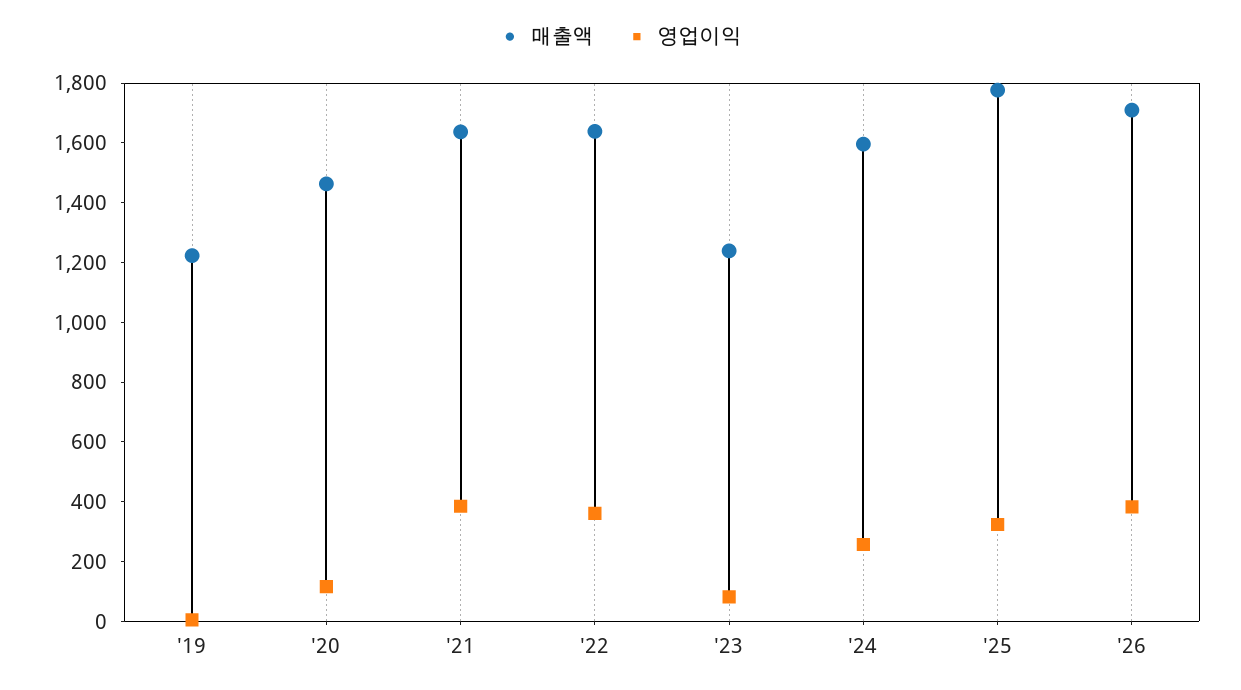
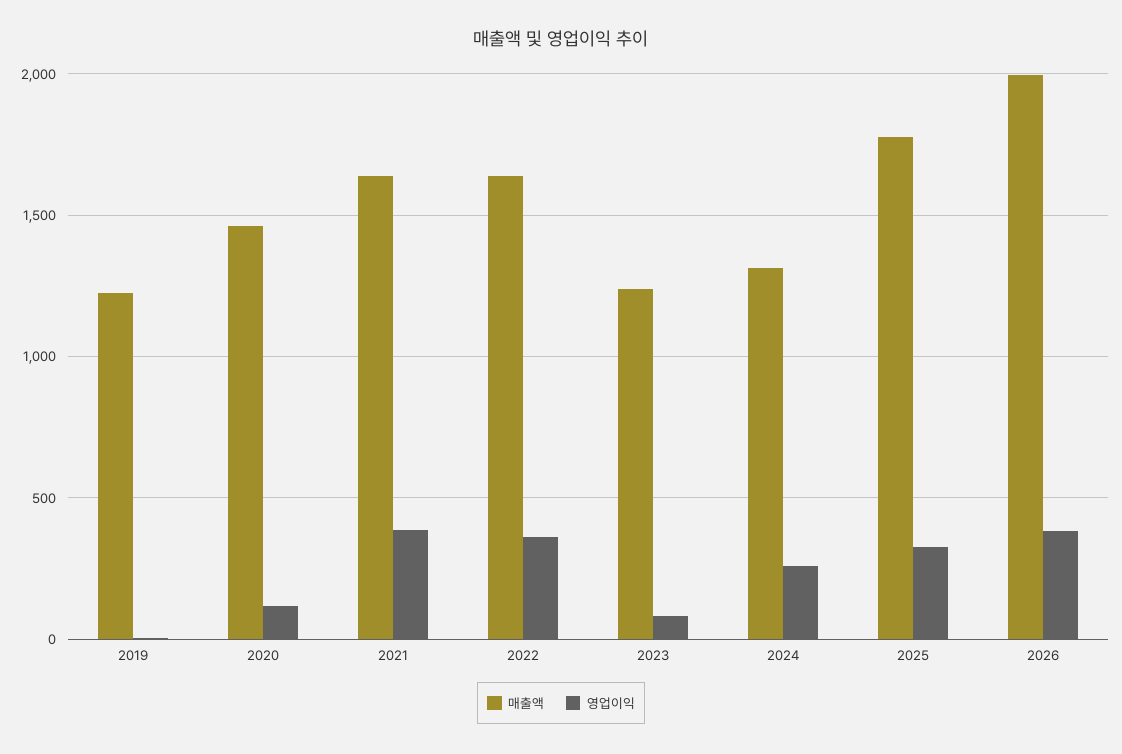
  {
    "매출액": {
      "'19": 1200,
      "'20": 1450,
      "'21": 1650,
      "'22": 1650,
      "'23": 1250,
-     "'24": 1600,
+     "'24": 1300,
      "'25": 1800,
-     "'26": 1700
+     "'26": 2000
    },
    "영업이익": {
      "'19": 0,
      "'20": 100,
      "'21": 400,
      "'22": 350,
      "'23": 100,
      "'24": 250,
      "'25": 300,
      "'26": 400
    }
  }

